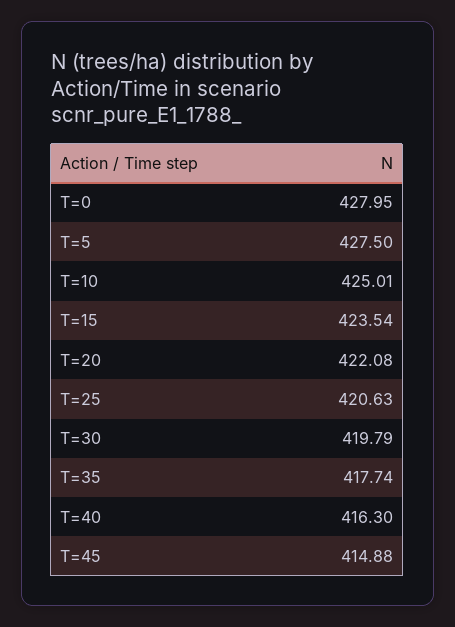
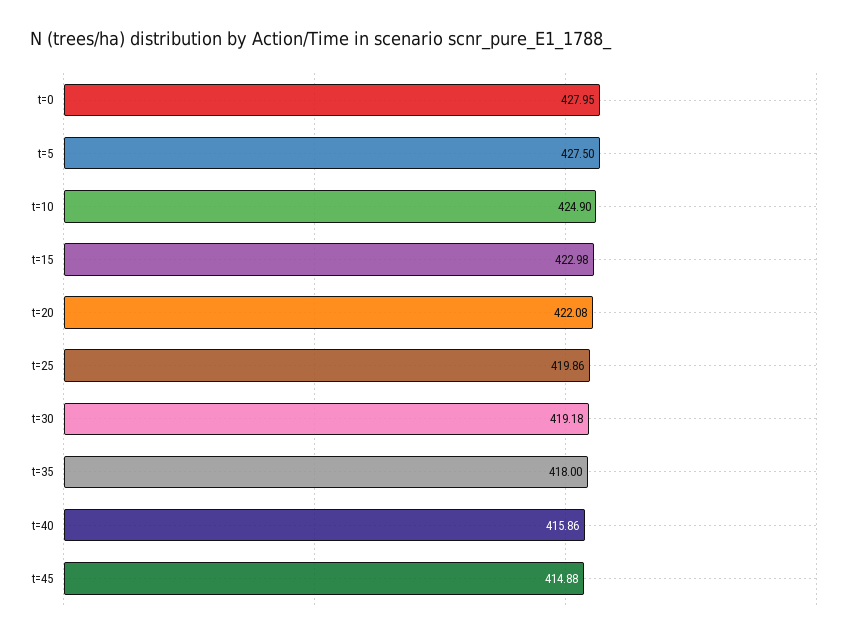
  {
    "T=0": 427.95,
    "T=5": 427.5,
-   "T=10": 425.01,
+   "T=10": 424.9,
-   "T=15": 423.54,
+   "T=15": 422.98,
    "T=20": 422.08,
-   "T=25": 420.63,
+   "T=25": 419.86,
-   "T=30": 419.79,
+   "T=30": 419.18,
-   "T=35": 417.74,
+   "T=35": 418,
-   "T=40": 416.3,
+   "T=40": 415.86,
    "T=45": 414.88
  }

